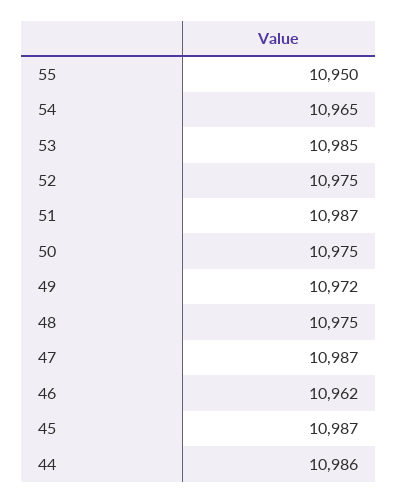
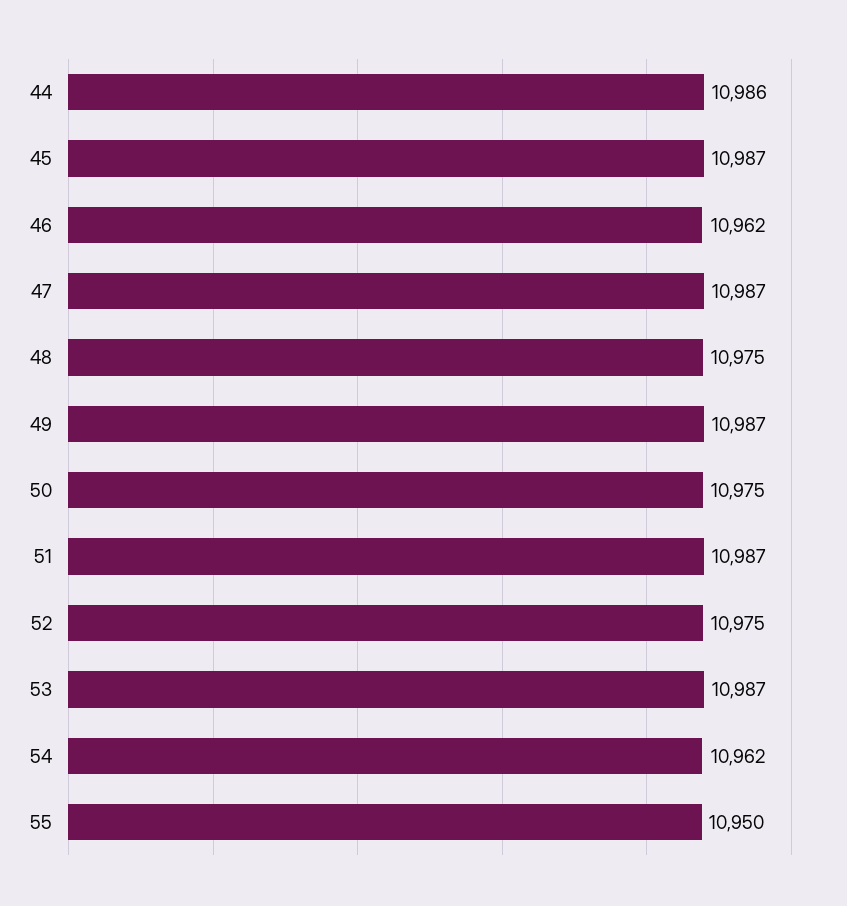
  {
    "55": 10950,
-   "54": 10965,
+   "54": 10962,
-   "53": 10985,
+   "53": 10987,
    "52": 10975,
    "51": 10987,
    "50": 10975,
-   "49": 10972,
+   "49": 10987,
    "48": 10975,
    "47": 10987,
    "46": 10962,
    "45": 10987,
    "44": 10986
  }

